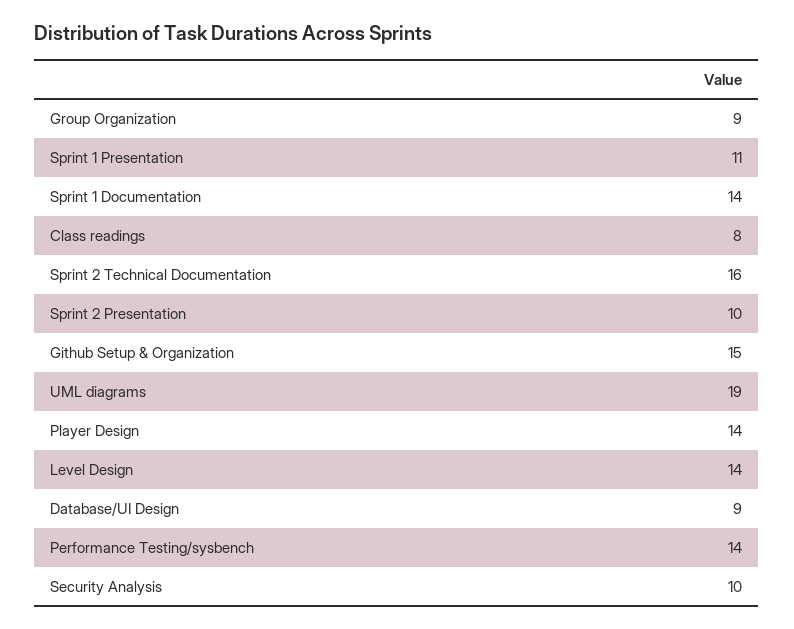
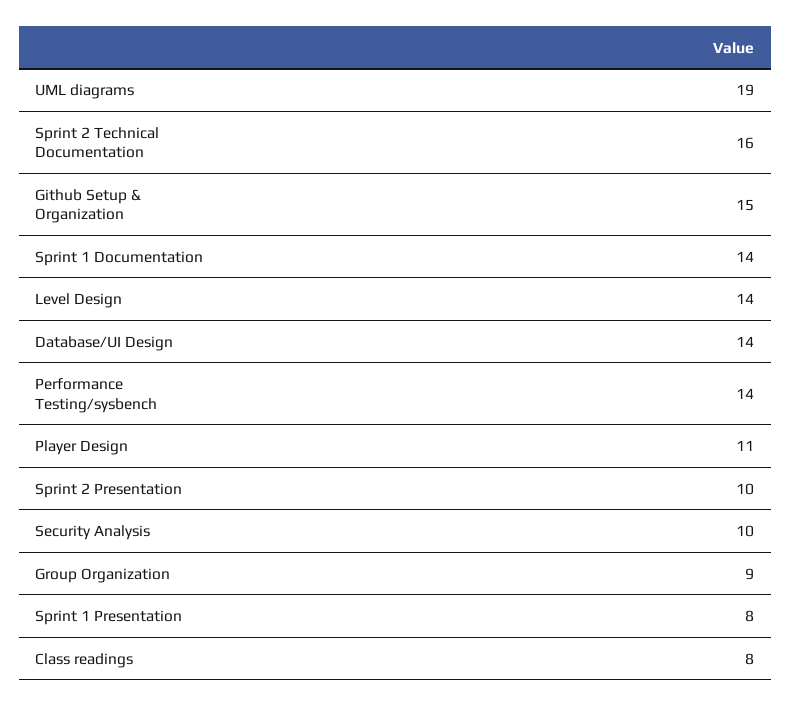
  {
    "Group Organization": 9,
-   "Sprint 1 Presentation": 11,
+   "Sprint 1 Presentation": 8,
    "Sprint 1 Documentation": 14,
    "Class readings": 8,
    "Sprint 2 Technical Documentation": 16,
    "Sprint 2 Presentation": 10,
    "Github Setup & Organization": 15,
    "UML diagrams": 19,
-   "Player Design": 14,
+   "Player Design": 11,
    "Level Design": 14,
-   "Database/UI Design": 9,
+   "Database/UI Design": 14,
    "Performance Testing/sysbench": 14,
    "Security Analysis": 10
  }

